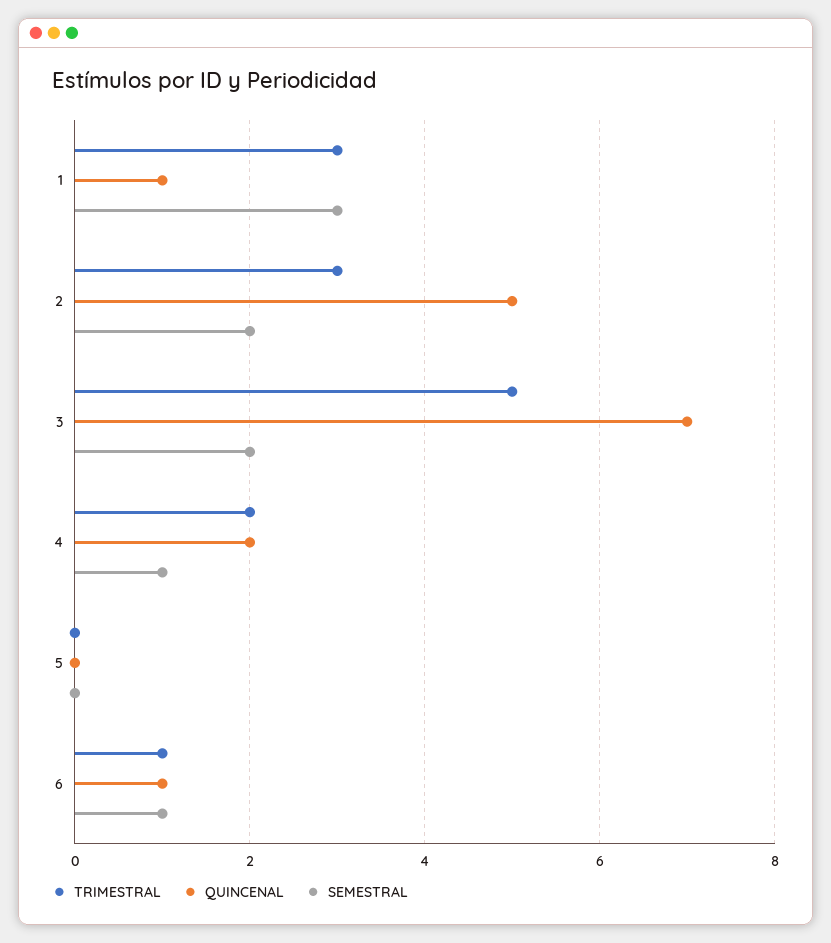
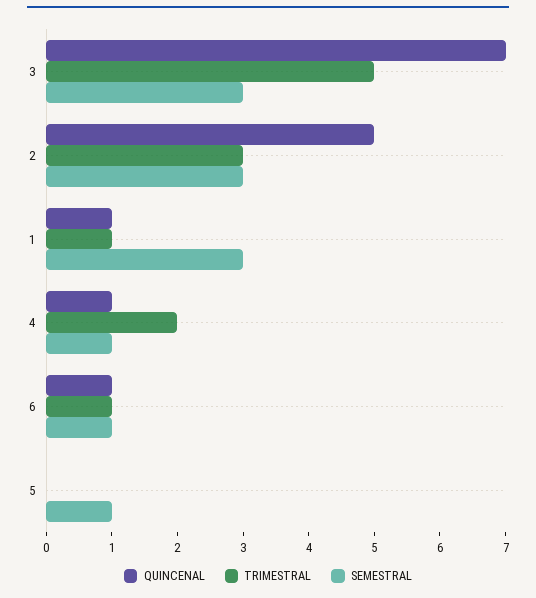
  {
    "TRIMESTRAL": {
-     "1": 3,
+     "1": 1,
      "2": 3,
      "3": 5,
      "4": 2,
      "5": 0,
      "6": 1
    },
    "QUINCENAL": {
      "1": 1,
      "2": 5,
      "3": 7,
-     "4": 2,
+     "4": 1,
      "5": 0,
      "6": 1
    },
    "SEMESTRAL": {
      "1": 3,
-     "2": 2,
+     "2": 3,
-     "3": 2,
+     "3": 3,
      "4": 1,
-     "5": 0,
+     "5": 1,
      "6": 1
    }
  }

